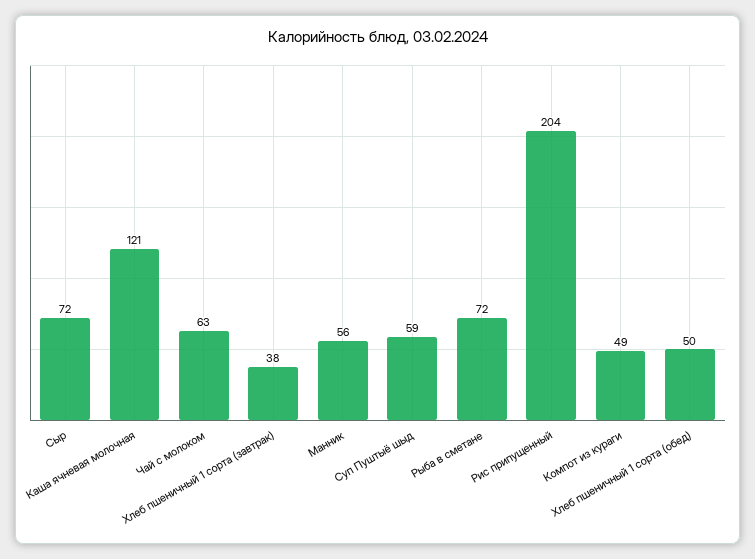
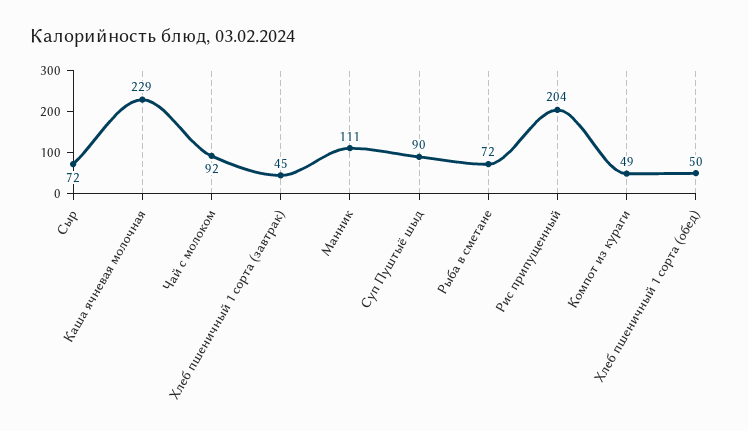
  {
    "Сыр": 72,
-   "Каша ячневая молочная": 121,
+   "Каша ячневая молочная": 229,
-   "Чай с молоком": 63,
+   "Чай с молоком": 92,
-   "Хлеб пшеничный 1 сорта (завтрак)": 38,
+   "Хлеб пшеничный 1 сорта (завтрак)": 45,
-   "Манник": 56,
+   "Манник": 111,
-   "Суп Пуштыё шыд": 59,
+   "Суп Пуштыё шыд": 90,
    "Рыба в сметане": 72,
    "Рис припущенный": 204,
    "Компот из кураги": 49,
    "Хлеб пшеничный 1 сорта (обед)": 50
  }

